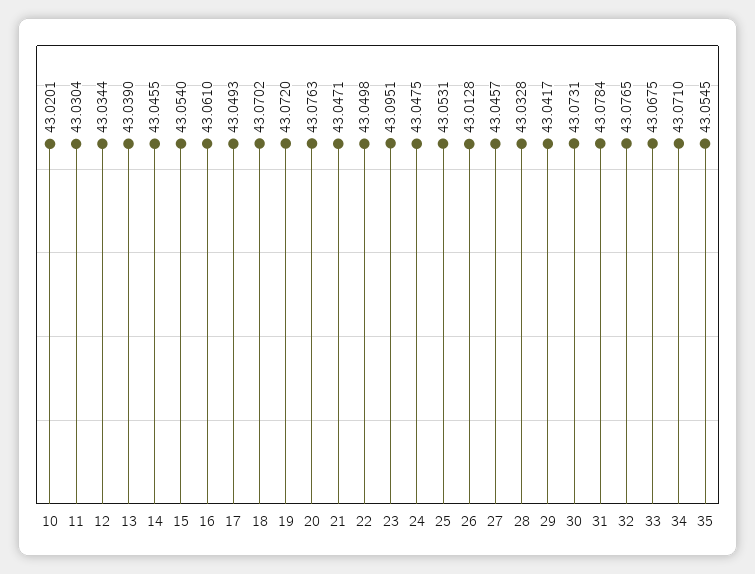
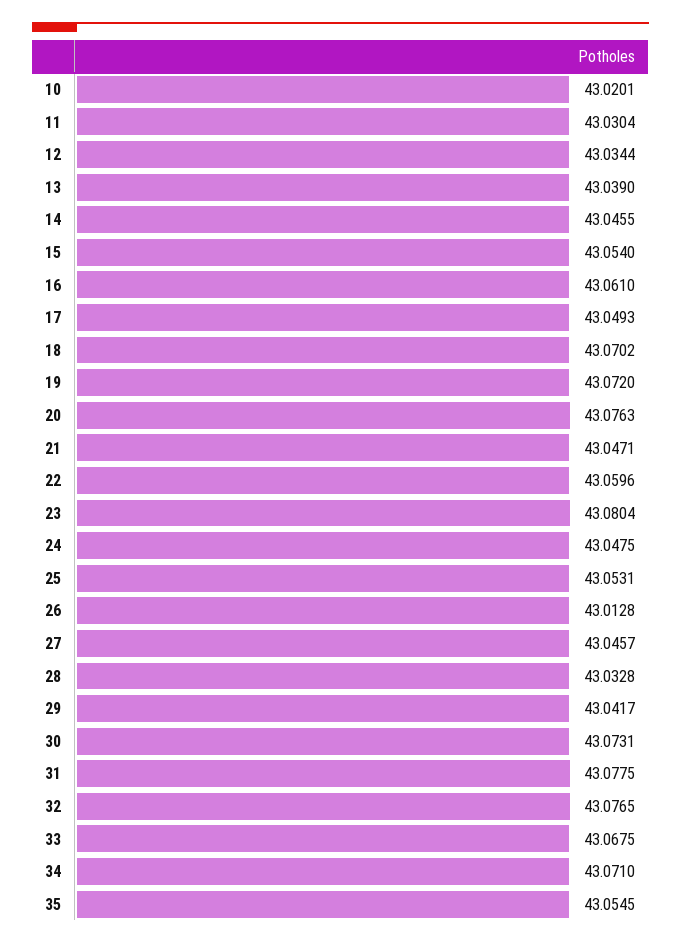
  {
    "10": 43.0201,
    "11": 43.0304,
    "12": 43.0344,
    "13": 43.039,
    "14": 43.0455,
    "15": 43.054,
    "16": 43.061,
    "17": 43.0493,
    "18": 43.0702,
    "19": 43.072,
    "20": 43.0763,
    "21": 43.0471,
-   "22": 43.0498,
+   "22": 43.0596,
-   "23": 43.0951,
+   "23": 43.0804,
    "24": 43.0475,
    "25": 43.0531,
    "26": 43.0128,
    "27": 43.0457,
    "28": 43.0328,
    "29": 43.0417,
    "30": 43.0731,
-   "31": 43.0784,
+   "31": 43.0775,
    "32": 43.0765,
    "33": 43.0675,
    "34": 43.071,
    "35": 43.0545
  }

